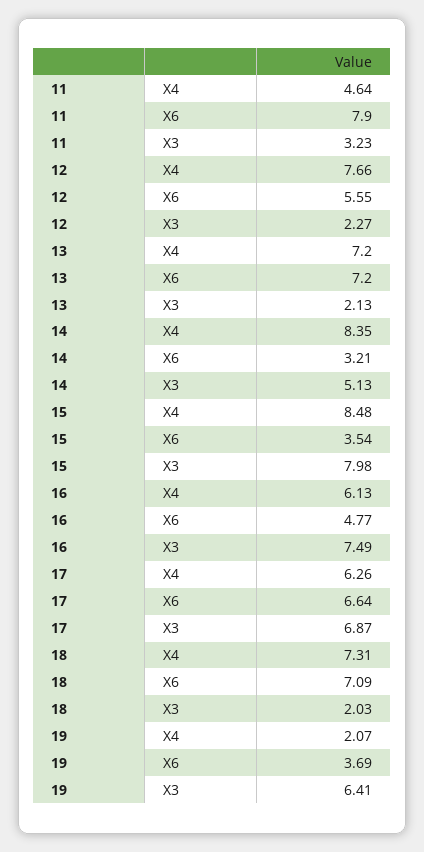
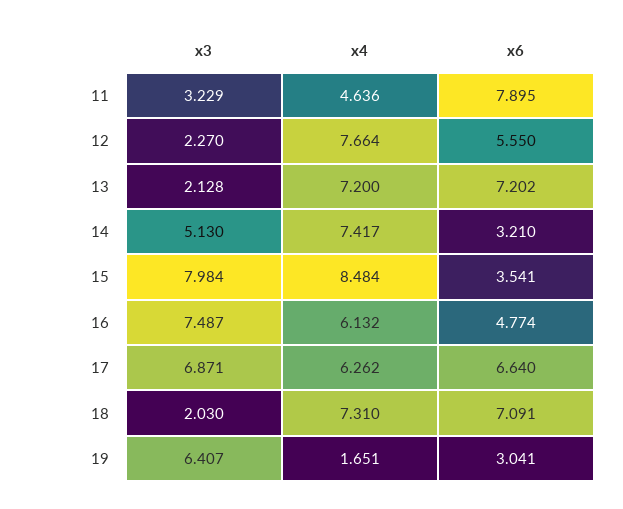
  {
    "11": {
      "X4": 4.636,
      "X6": 7.895,
      "X3": 3.229
    },
    "12": {
      "X4": 7.664,
      "X6": 5.55,
      "X3": 2.27
    },
    "13": {
      "X4": 7.2,
      "X6": 7.202,
      "X3": 2.128
    },
    "14": {
-     "X4": 8.35,
+     "X4": 7.417,
      "X6": 3.21,
      "X3": 5.13
    },
    "15": {
      "X4": 8.484,
      "X6": 3.541,
      "X3": 7.984
    },
    "16": {
      "X4": 6.132,
      "X6": 4.774,
      "X3": 7.487
    },
    "17": {
      "X4": 6.262,
      "X6": 6.64,
      "X3": 6.871
    },
    "18": {
      "X4": 7.31,
      "X6": 7.091,
      "X3": 2.03
    },
    "19": {
-     "X4": 2.07,
+     "X4": 1.651,
-     "X6": 3.69,
+     "X6": 3.041,
      "X3": 6.407
    }
  }

